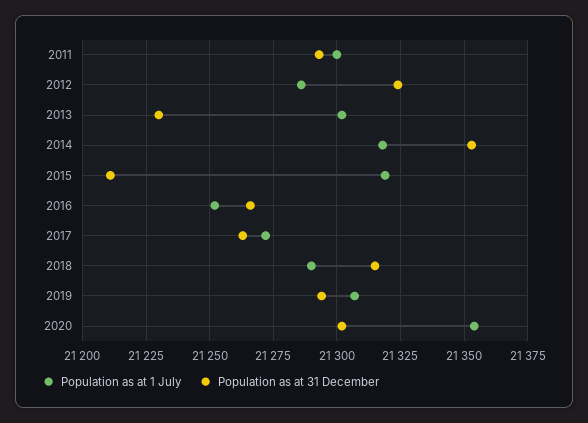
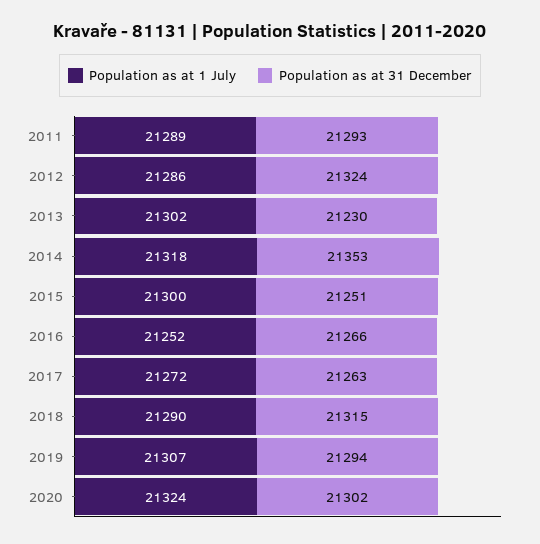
  {
    "Population as at 1 July": {
-     "2011": 21300,
+     "2011": 21289,
      "2012": 21286,
      "2013": 21302,
      "2014": 21318,
-     "2015": 21320,
+     "2015": 21300,
      "2016": 21252,
      "2017": 21272,
      "2018": 21290,
      "2019": 21307,
-     "2020": 21355
+     "2020": 21324
    },
    "Population as at 31 December": {
      "2011": 21293,
      "2012": 21324,
      "2013": 21230,
      "2014": 21353,
-     "2015": 21210,
+     "2015": 21251,
      "2016": 21266,
      "2017": 21263,
      "2018": 21315,
      "2019": 21294,
      "2020": 21302
    }
  }

